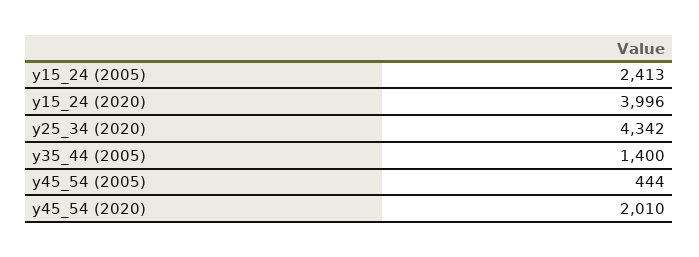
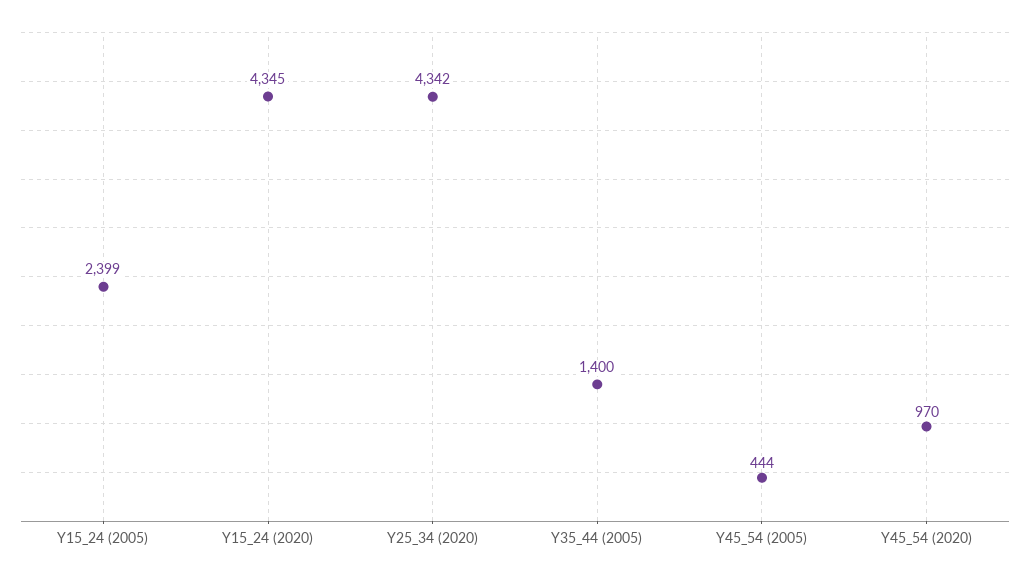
  {
-   "y15_24 (2005)": 2413,
+   "y15_24 (2005)": 2399,
-   "y15_24 (2020)": 3996,
+   "y15_24 (2020)": 4345,
    "y25_34 (2020)": 4342,
    "y35_44 (2005)": 1400,
    "y45_54 (2005)": 444,
-   "y45_54 (2020)": 2010
+   "y45_54 (2020)": 970
  }

